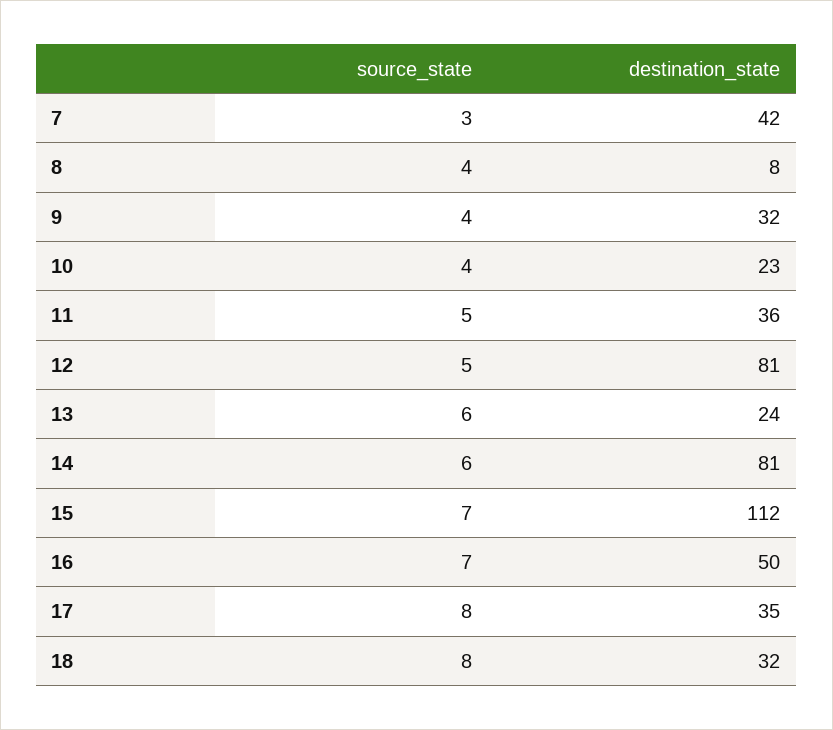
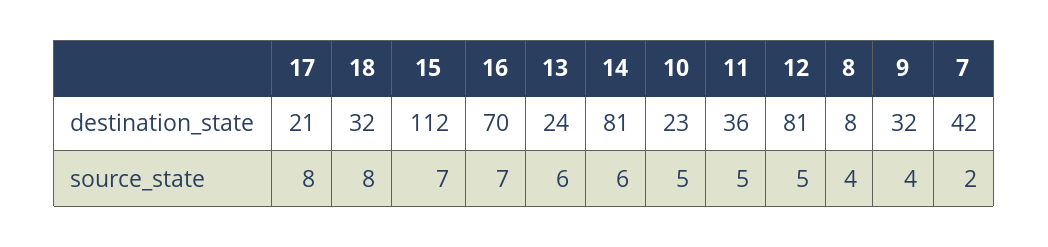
  {
    "source_state": {
-     "7": 3,
+     "7": 2,
      "8": 4,
      "9": 4,
-     "10": 4,
+     "10": 5,
      "11": 5,
      "12": 5,
      "13": 6,
      "14": 6,
      "15": 7,
      "16": 7,
      "17": 8,
      "18": 8
    },
    "destination_state": {
      "7": 42,
      "8": 8,
      "9": 32,
      "10": 23,
      "11": 36,
      "12": 81,
      "13": 24,
      "14": 81,
      "15": 112,
-     "16": 50,
+     "16": 70,
-     "17": 35,
+     "17": 21,
      "18": 32
    }
  }

